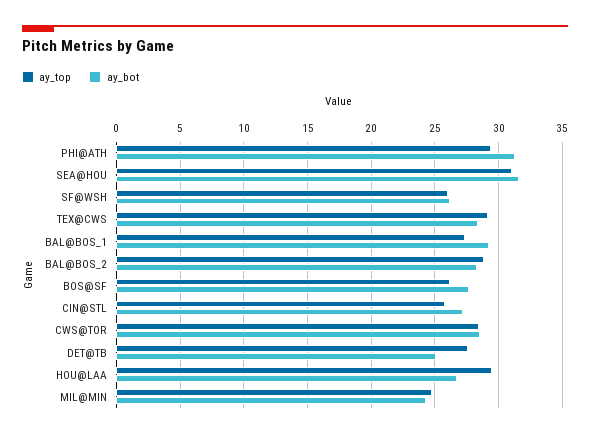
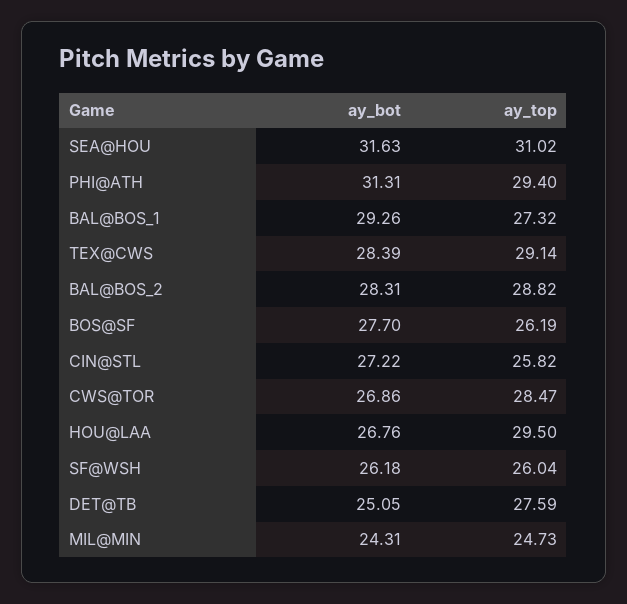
  {
    "ay_top": {
      "PHI@ATH": 29.4,
      "SEA@HOU": 31.02,
      "SF@WSH": 26.04,
      "TEX@CWS": 29.14,
      "BAL@BOS_1": 27.32,
      "BAL@BOS_2": 28.82,
      "BOS@SF": 26.19,
      "CIN@STL": 25.82,
      "CWS@TOR": 28.47,
      "DET@TB": 27.59,
      "HOU@LAA": 29.5,
      "MIL@MIN": 24.73
    },
    "ay_bot": {
      "PHI@ATH": 31.31,
      "SEA@HOU": 31.63,
      "SF@WSH": 26.18,
      "TEX@CWS": 28.39,
      "BAL@BOS_1": 29.26,
      "BAL@BOS_2": 28.31,
      "BOS@SF": 27.7,
      "CIN@STL": 27.22,
-     "CWS@TOR": 28.5,
+     "CWS@TOR": 26.86,
      "DET@TB": 25.05,
      "HOU@LAA": 26.76,
      "MIL@MIN": 24.31
    }
  }

